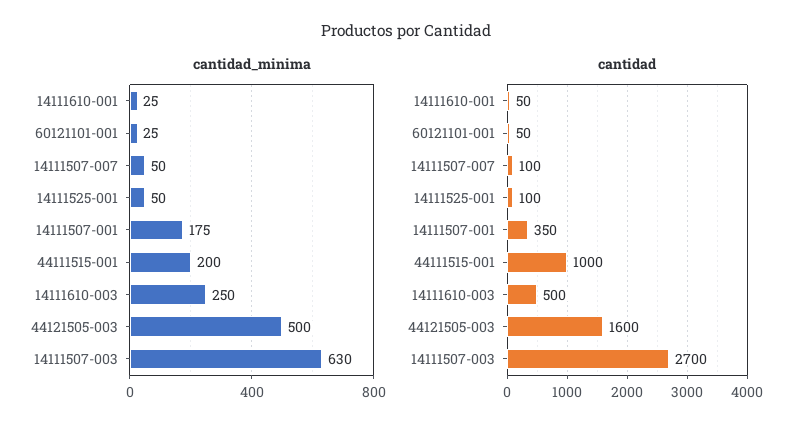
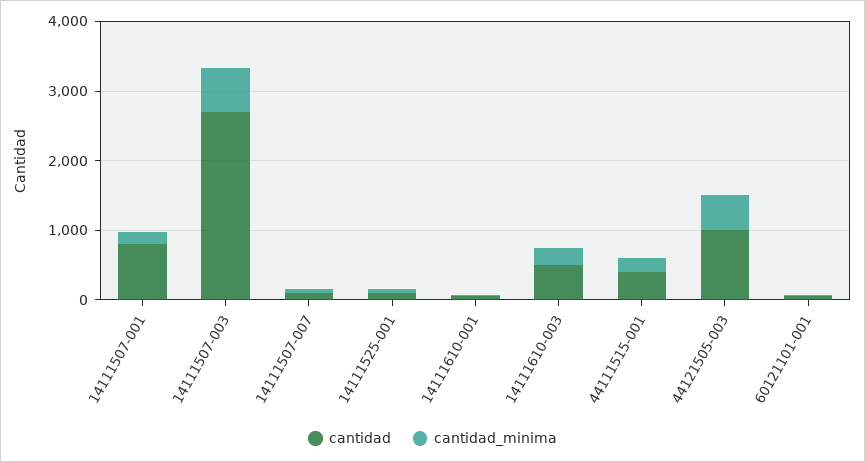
  {
    "cantidad_minima": {
      "14111610-001": 25,
      "60121101-001": 25,
      "14111507-007": 50,
      "14111525-001": 50,
      "14111507-001": 175,
      "44111515-001": 200,
      "14111610-003": 250,
      "44121505-003": 500,
      "14111507-003": 630
    },
    "cantidad": {
      "14111610-001": 50,
      "60121101-001": 50,
      "14111507-007": 100,
      "14111525-001": 100,
-     "14111507-001": 350,
+     "14111507-001": 800,
-     "44111515-001": 1000,
+     "44111515-001": 400,
      "14111610-003": 500,
-     "44121505-003": 1600,
+     "44121505-003": 1000,
      "14111507-003": 2700
    }
  }

